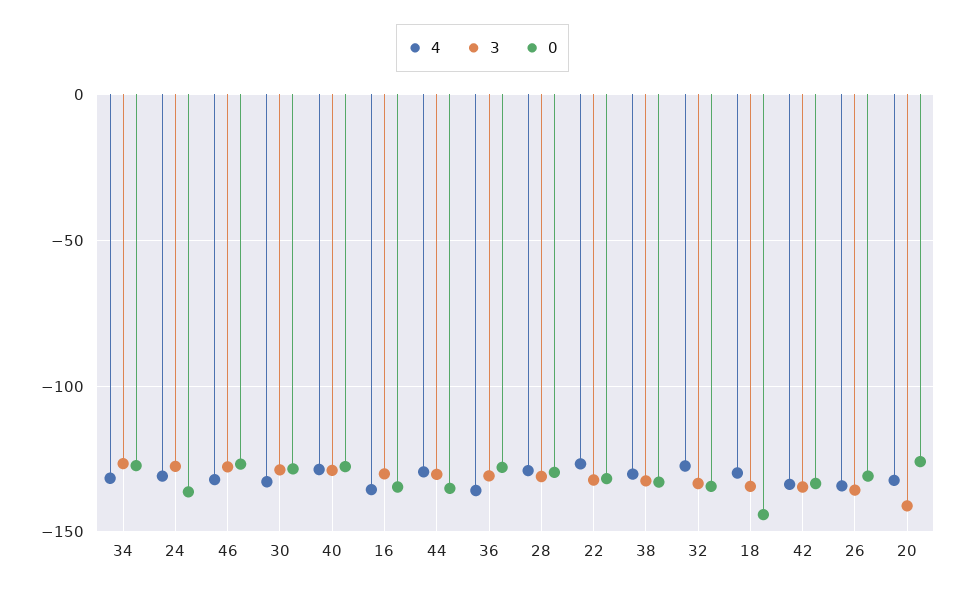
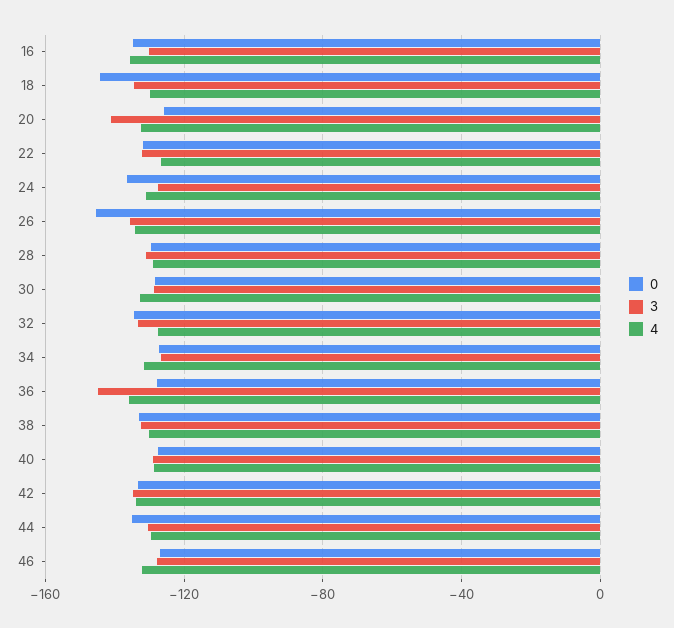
  {
    "4": {
      "34": -130,
      "24": -130,
      "46": -130,
      "30": -135,
      "40": -130,
      "16": -135,
      "44": -130,
      "36": -135,
      "28": -130,
      "22": -125,
      "38": -130,
      "32": -125,
      "18": -130,
      "42": -135,
      "26": -135,
      "20": -130
    },
    "3": {
      "34": -125,
      "24": -130,
      "46": -130,
      "30": -130,
      "40": -130,
      "16": -130,
      "44": -130,
-     "36": -130,
+     "36": -145,
      "28": -130,
      "22": -130,
      "38": -135,
      "32": -135,
      "18": -135,
      "42": -135,
      "26": -135,
      "20": -140
    },
    "0": {
      "34": -125,
      "24": -135,
      "46": -125,
      "30": -130,
      "40": -130,
      "16": -135,
      "44": -135,
      "36": -130,
      "28": -130,
      "22": -130,
      "38": -135,
      "32": -135,
      "18": -145,
      "42": -135,
-     "26": -130,
+     "26": -145,
      "20": -125
    }
  }

